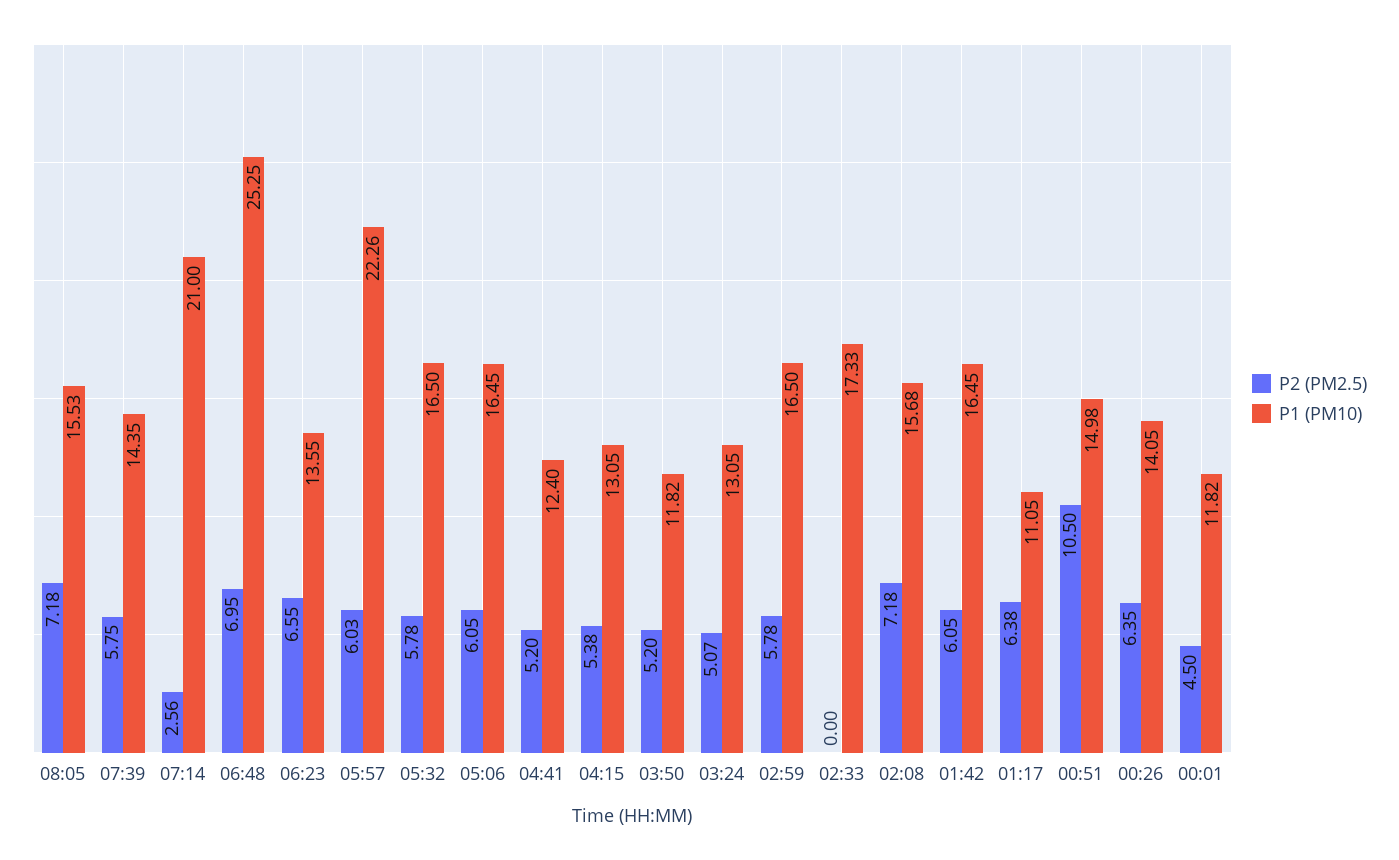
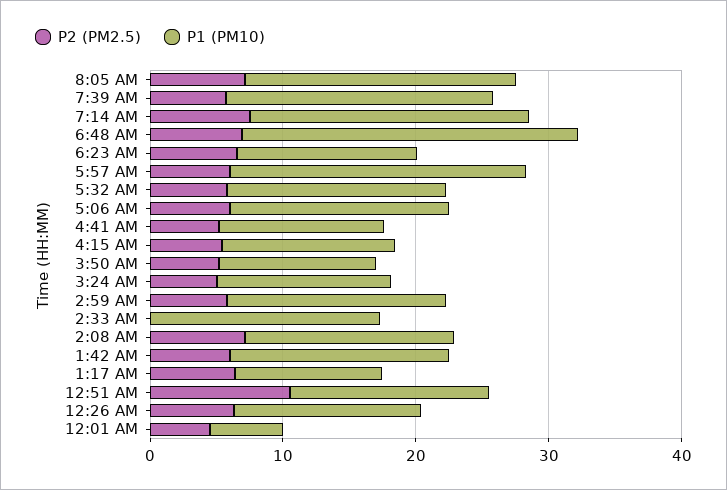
  {
    "P2 (PM2.5)": {
      "08:05": 7.18,
      "07:39": 5.75,
-     "07:14": 2.56,
+     "07:14": 8,
      "06:48": 6.95,
      "06:23": 6.55,
      "05:57": 6.03,
      "05:32": 5.78,
      "05:06": 6.05,
      "04:41": 5.2,
      "04:15": 5.38,
      "03:50": 5.2,
      "03:24": 5.07,
      "02:59": 5.78,
      "02:33": 0,
      "02:08": 7.18,
      "01:42": 6.05,
      "01:17": 6.38,
      "00:51": 10.5,
      "00:26": 6.35,
      "00:01": 4.5
    },
    "P1 (PM10)": {
-     "08:05": 15.53,
+     "08:05": 20,
-     "07:39": 14.35,
+     "07:39": 20,
      "07:14": 21,
      "06:48": 25.25,
      "06:23": 13.55,
      "05:57": 22.26,
      "05:32": 16.5,
      "05:06": 16.45,
      "04:41": 12.4,
      "04:15": 13.05,
      "03:50": 11.82,
      "03:24": 13.05,
      "02:59": 16.5,
      "02:33": 17.33,
      "02:08": 15.68,
      "01:42": 16.45,
      "01:17": 11.05,
      "00:51": 14.98,
      "00:26": 14.05,
-     "00:01": 11.82
+     "00:01": 6
    }
  }

